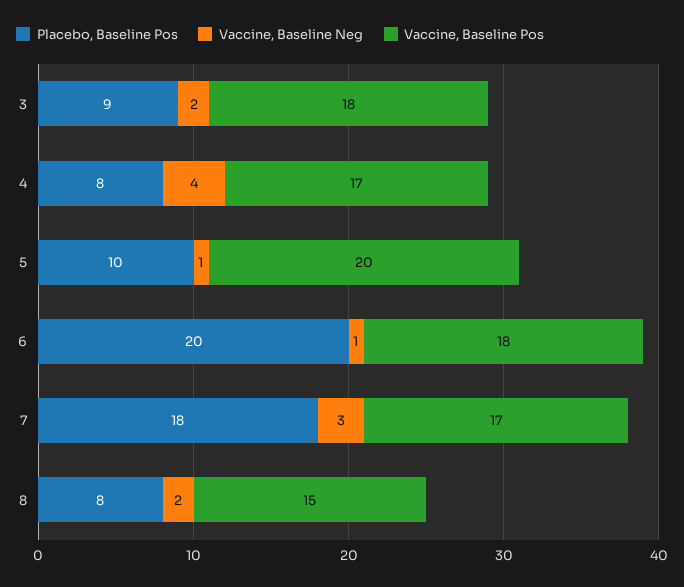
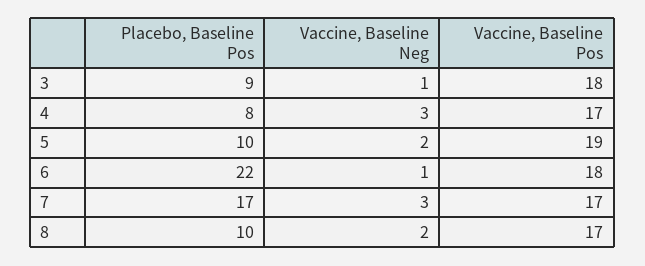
  {
    "Placebo, Baseline Pos": {
      "3": 9,
      "4": 8,
      "5": 10,
-     "6": 20,
+     "6": 22,
-     "7": 18,
+     "7": 17,
-     "8": 8
+     "8": 10
    },
    "Vaccine, Baseline Neg": {
-     "3": 2,
+     "3": 1,
-     "4": 4,
+     "4": 3,
-     "5": 1,
+     "5": 2,
      "6": 1,
      "7": 3,
      "8": 2
    },
    "Vaccine, Baseline Pos": {
      "3": 18,
      "4": 17,
-     "5": 20,
+     "5": 19,
      "6": 18,
      "7": 17,
-     "8": 15
+     "8": 17
    }
  }

